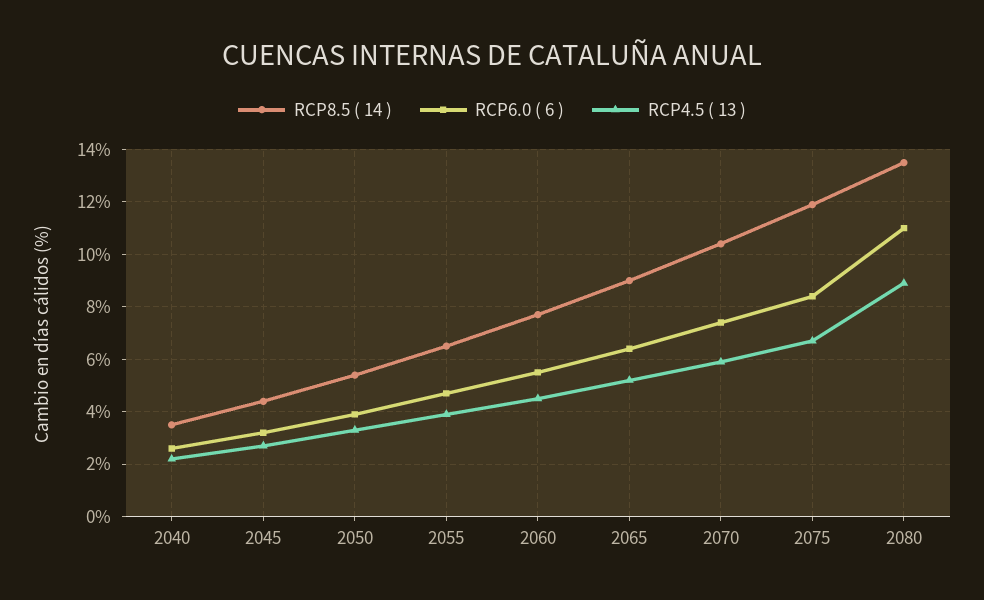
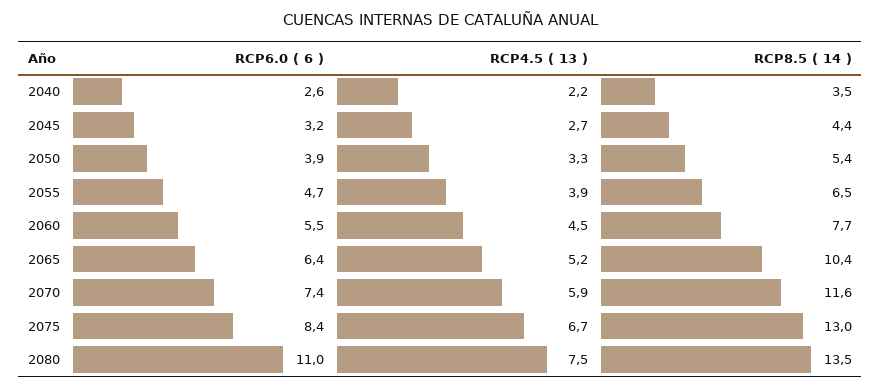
  {
    "RCP8.5 ( 14 )": {
      "2040": 3.5,
      "2045": 4.4,
      "2050": 5.4,
      "2055": 6.5,
      "2060": 7.7,
-     "2065": 9,
+     "2065": 10.4,
-     "2070": 10.5,
+     "2070": 11.6,
-     "2075": 12,
+     "2075": 13,
      "2080": 13.5
    },
    "RCP6.0 ( 6 )": {
      "2040": 2.6,
      "2045": 3.2,
      "2050": 3.9,
      "2055": 4.7,
      "2060": 5.5,
      "2065": 6.4,
      "2070": 7.4,
      "2075": 8.4,
      "2080": 11
    },
    "RCP4.5 ( 13 )": {
      "2040": 2.2,
      "2045": 2.7,
      "2050": 3.3,
      "2055": 3.9,
      "2060": 4.5,
      "2065": 5.2,
      "2070": 5.9,
      "2075": 6.7,
-     "2080": 9
+     "2080": 7.5
    }
  }

